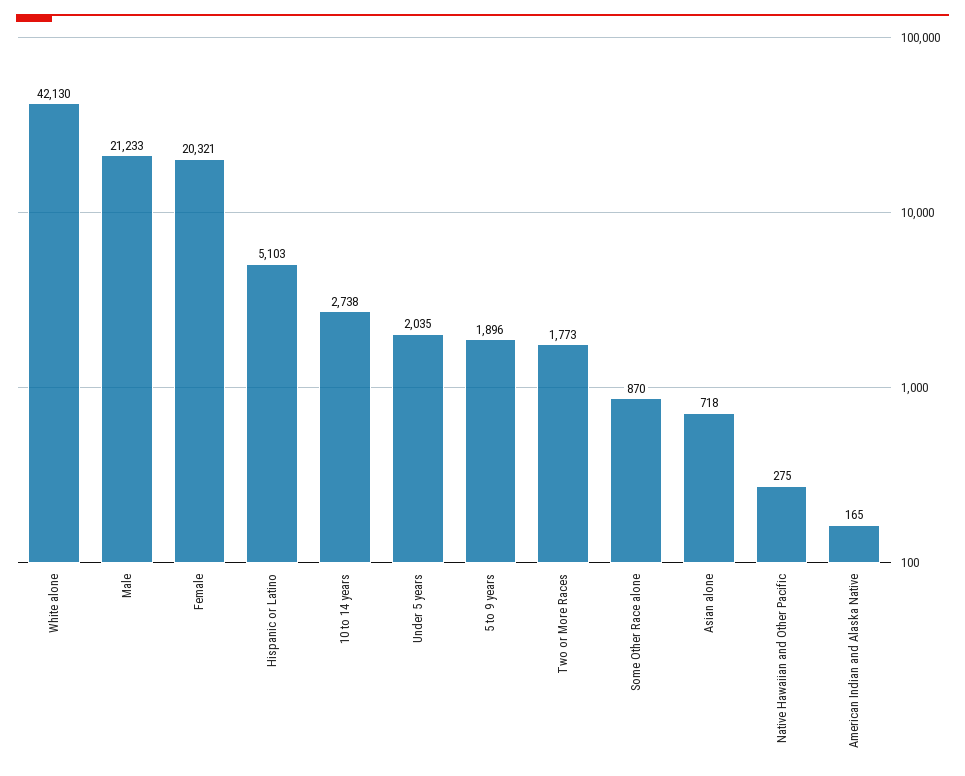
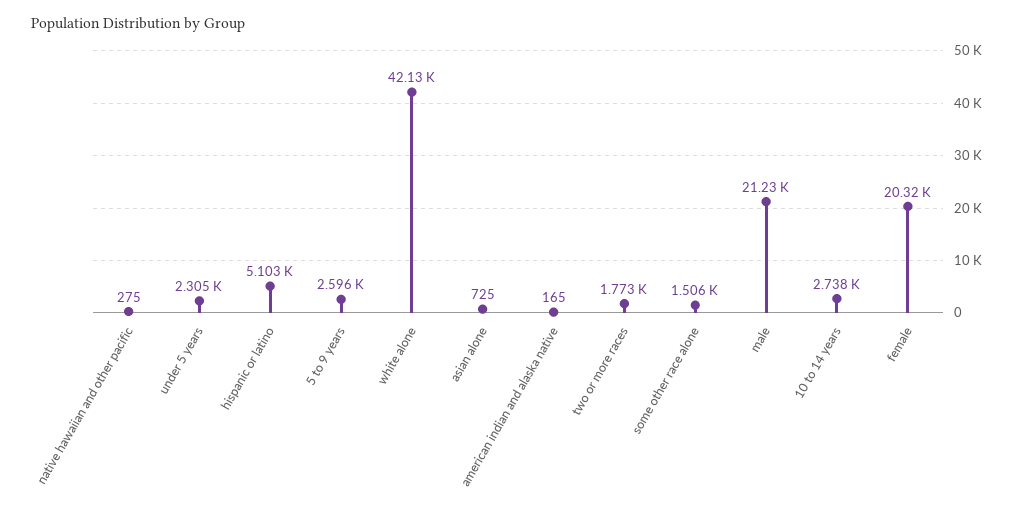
  {
    "White alone": 42130,
    "Male": 21233,
    "Female": 20321,
    "Hispanic or Latino": 5103,
    "10 to 14 years": 2738,
-   "Under 5 years": 2035,
+   "Under 5 years": 2305,
-   "5 to 9 years": 1896,
+   "5 to 9 years": 2596,
    "Two or More Races": 1773,
-   "Some Other Race alone": 870,
+   "Some Other Race alone": 1506,
-   "Asian alone": 718,
+   "Asian alone": 725,
    "Native Hawaiian and Other Pacific": 275,
    "American Indian and Alaska Native": 165
  }

